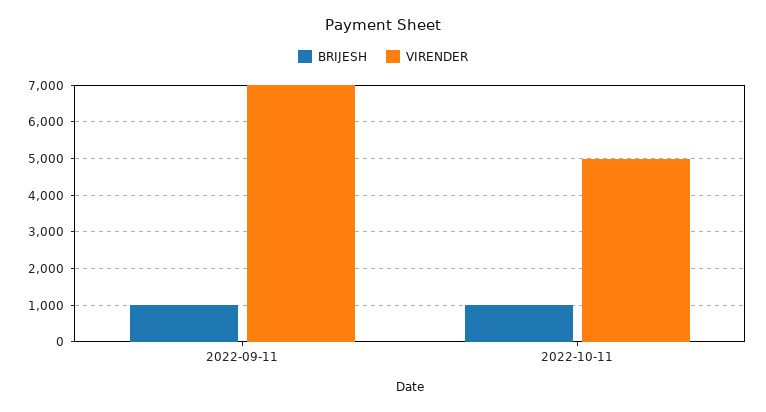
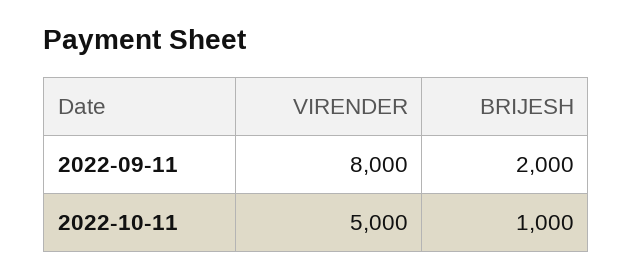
  {
    "BRIJESH": {
-     "2022-09-11": 1000,
+     "2022-09-11": 2000,
      "2022-10-11": 1000
    },
    "VIRENDER": {
-     "2022-09-11": 7000,
+     "2022-09-11": 8000,
      "2022-10-11": 5000
    }
  }

